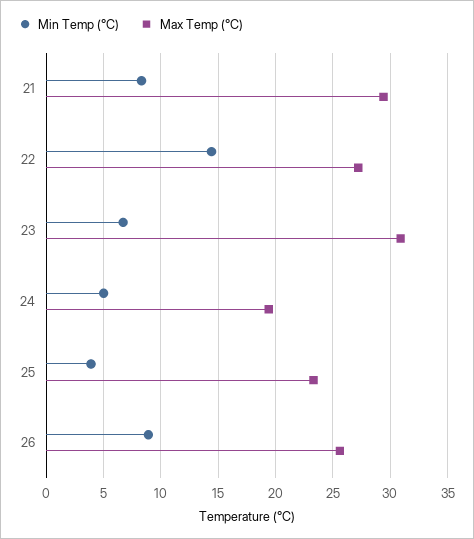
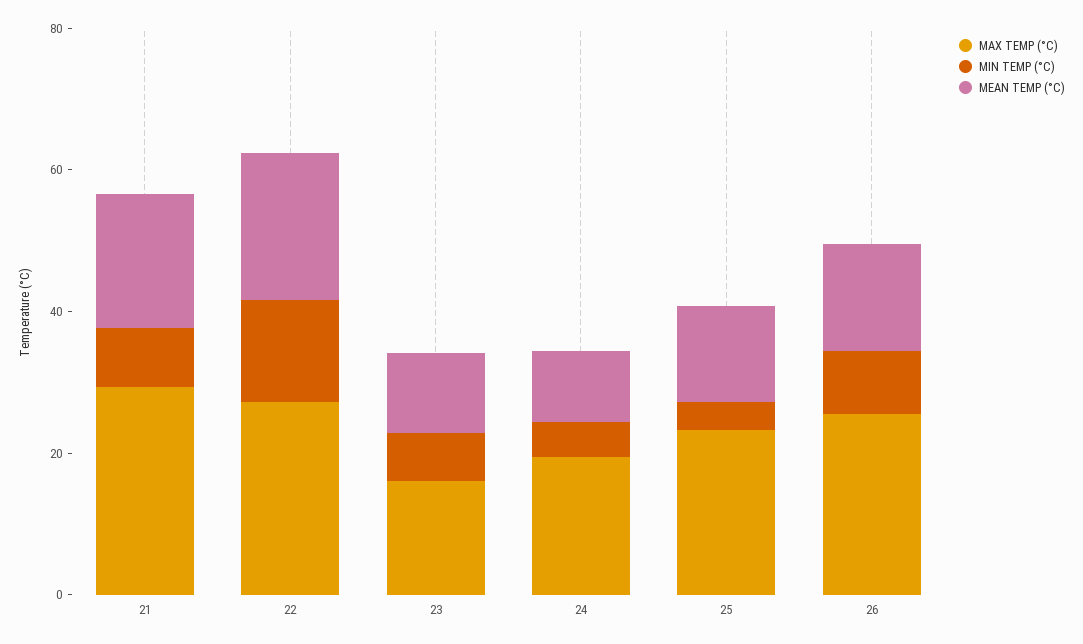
  {
    "Min Temp (°C)": {
      "21": 8,
      "22": 14,
      "23": 7,
      "24": 5,
      "25": 4,
      "26": 9
    },
    "Max Temp (°C)": {
      "21": 29,
      "22": 27,
-     "23": 31,
+     "23": 15,
      "24": 19,
      "25": 23,
      "26": 26
-   }
+   },
+   "MEAN TEMP (°C)": {
+     "21": 20,
+     "22": 20,
+     "23": 10,
+     "24": 10,
+     "25": 15,
+     "26": 15
+   }
  }

